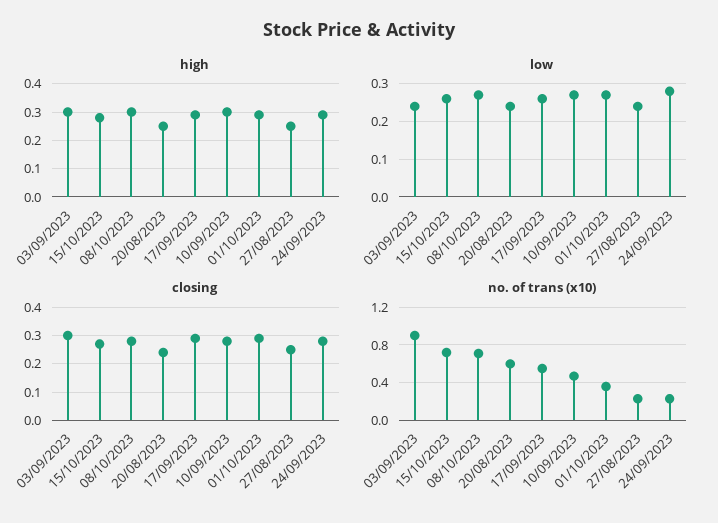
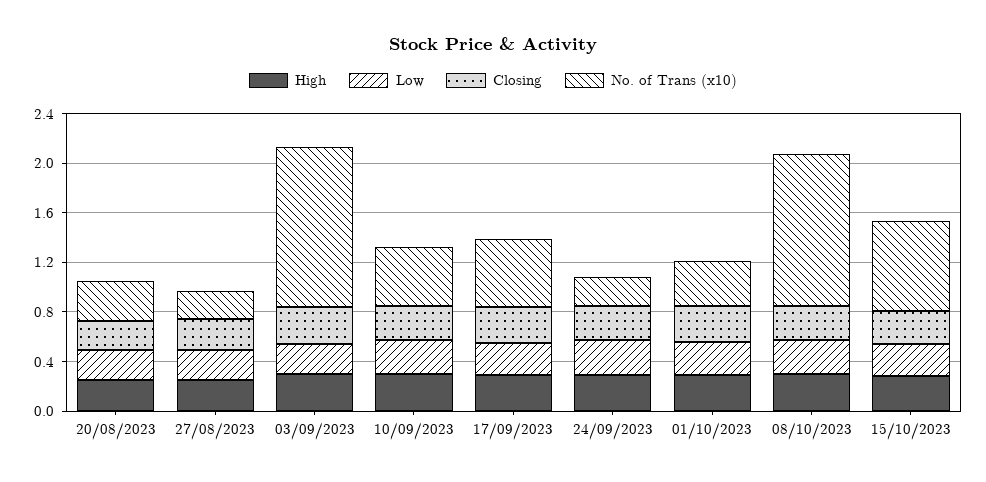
  {
    "high": {
      "03/09/2023": 0.3,
      "15/10/2023": 0.3,
      "08/10/2023": 0.3,
      "20/08/2023": 0.25,
      "17/09/2023": 0.3,
      "10/09/2023": 0.3,
      "01/10/2023": 0.3,
      "27/08/2023": 0.25,
      "24/09/2023": 0.3
    },
    "low": {
      "03/09/2023": 0.25,
      "15/10/2023": 0.25,
      "08/10/2023": 0.25,
      "20/08/2023": 0.25,
      "17/09/2023": 0.25,
      "10/09/2023": 0.25,
      "01/10/2023": 0.25,
      "27/08/2023": 0.25,
      "24/09/2023": 0.3
    },
    "closing": {
      "03/09/2023": 0.3,
      "15/10/2023": 0.25,
      "08/10/2023": 0.3,
      "20/08/2023": 0.25,
      "17/09/2023": 0.3,
      "10/09/2023": 0.3,
      "01/10/2023": 0.3,
      "27/08/2023": 0.25,
      "24/09/2023": 0.3
    },
    "no. of trans (x10)": {
-     "03/09/2023": 0.9,
+     "03/09/2023": 1.3,
      "15/10/2023": 0.7,
-     "08/10/2023": 0.7,
+     "08/10/2023": 1.2,
-     "20/08/2023": 0.6,
+     "20/08/2023": 0.3,
      "17/09/2023": 0.6,
      "10/09/2023": 0.5,
      "01/10/2023": 0.4,
      "27/08/2023": 0.2,
      "24/09/2023": 0.2
    }
  }

